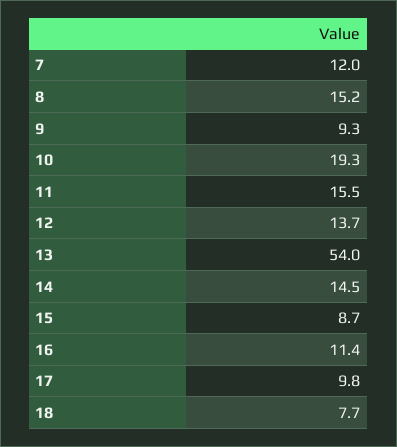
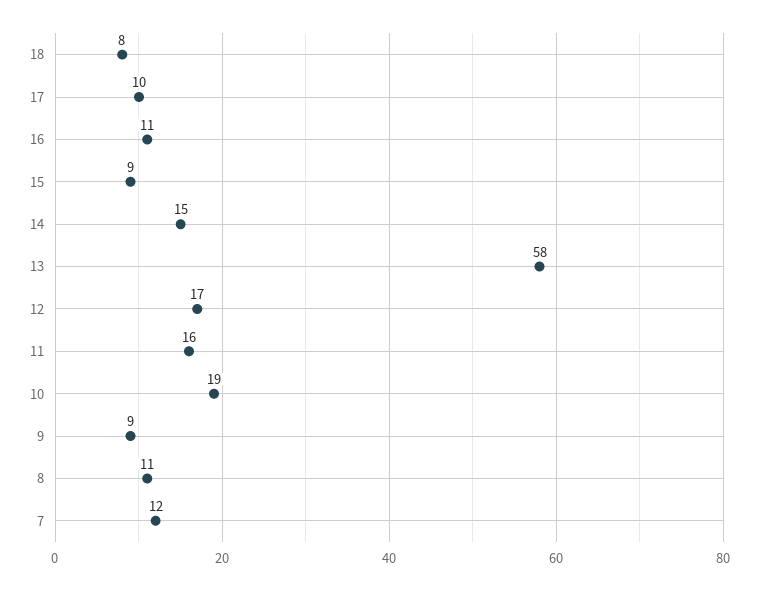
  {
    "7": 12,
-   "8": 15.2,
+   "8": 11,
    "9": 9.3,
    "10": 19.3,
    "11": 15.5,
-   "12": 13.7,
+   "12": 17,
-   "13": 54,
+   "13": 58,
    "14": 14.5,
    "15": 8.7,
    "16": 11.4,
    "17": 9.8,
    "18": 7.7
  }

